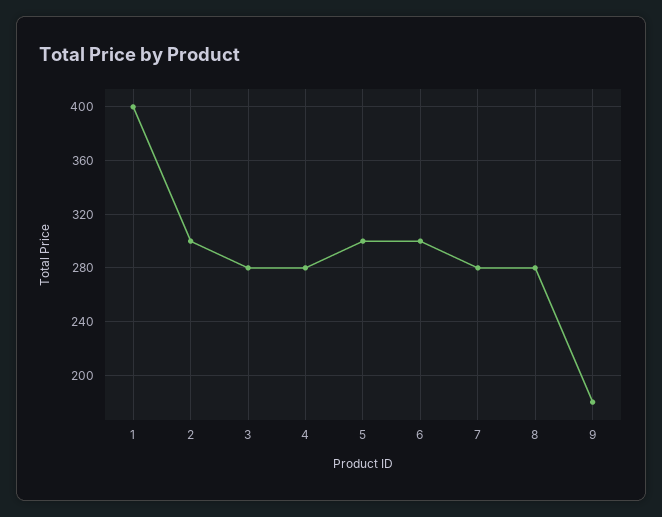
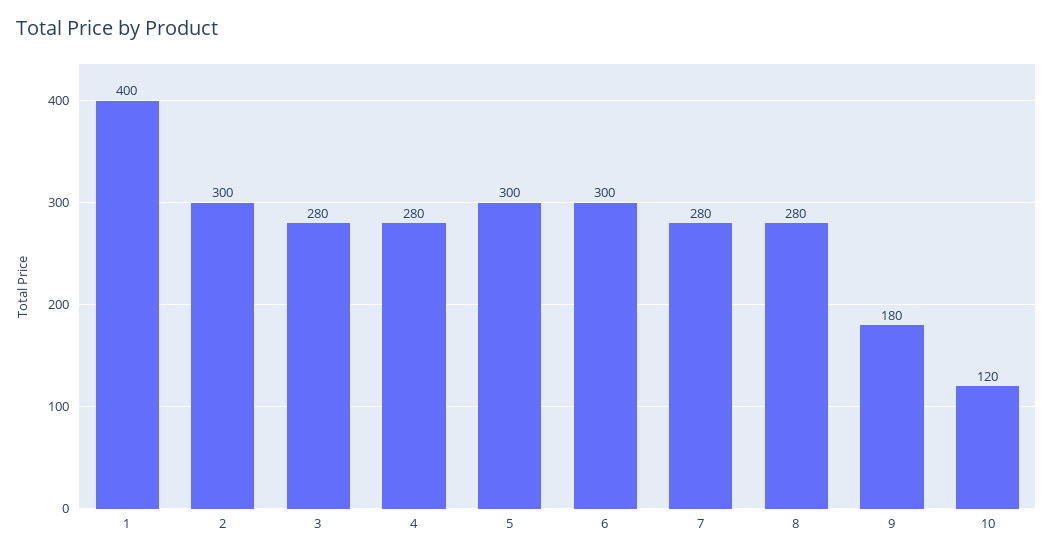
  {
    "1": 400,
    "2": 300,
    "3": 280,
    "4": 280,
    "5": 300,
    "6": 300,
    "7": 280,
    "8": 280,
-   "9": 180
+   "9": 180,
+   "10": 120
  }

